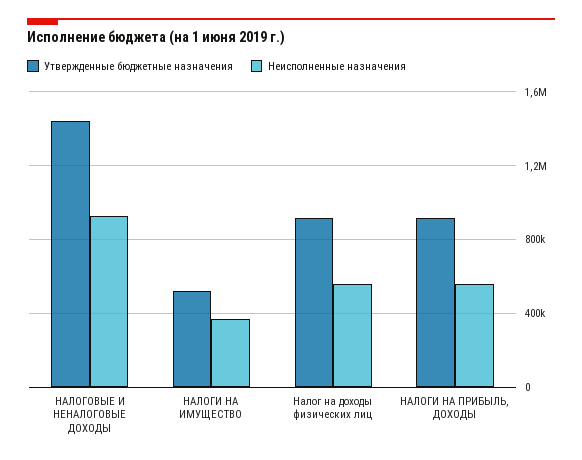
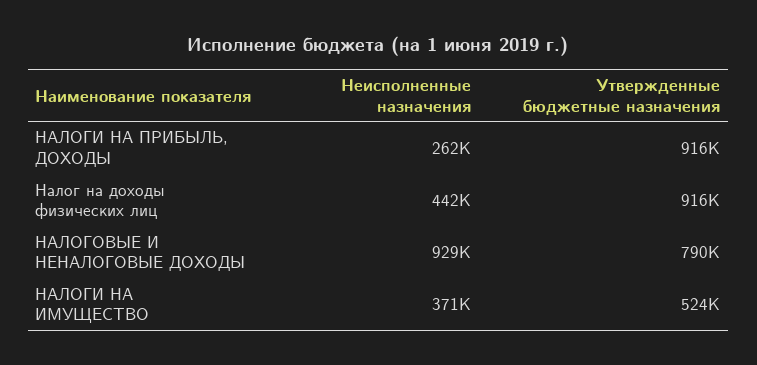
  {
    "Утвержденные бюджетные назначения": {
-     "НАЛОГОВЫЕ И НЕНАЛОГОВЫЕ ДОХОДЫ": 1450000,
+     "НАЛОГОВЫЕ И НЕНАЛОГОВЫЕ ДОХОДЫ": 790000,
      "НАЛОГИ НА ИМУЩЕСТВО": 524000,
      "Налог на доходы физических лиц": 916000,
      "НАЛОГИ НА ПРИБЫЛЬ, ДОХОДЫ": 916000
    },
    "Неисполненные назначения": {
      "НАЛОГОВЫЕ И НЕНАЛОГОВЫЕ ДОХОДЫ": 929000,
      "НАЛОГИ НА ИМУЩЕСТВО": 371000,
-     "Налог на доходы физических лиц": 550000,
+     "Налог на доходы физических лиц": 442000,
-     "НАЛОГИ НА ПРИБЫЛЬ, ДОХОДЫ": 550000
+     "НАЛОГИ НА ПРИБЫЛЬ, ДОХОДЫ": 262000
    }
  }

